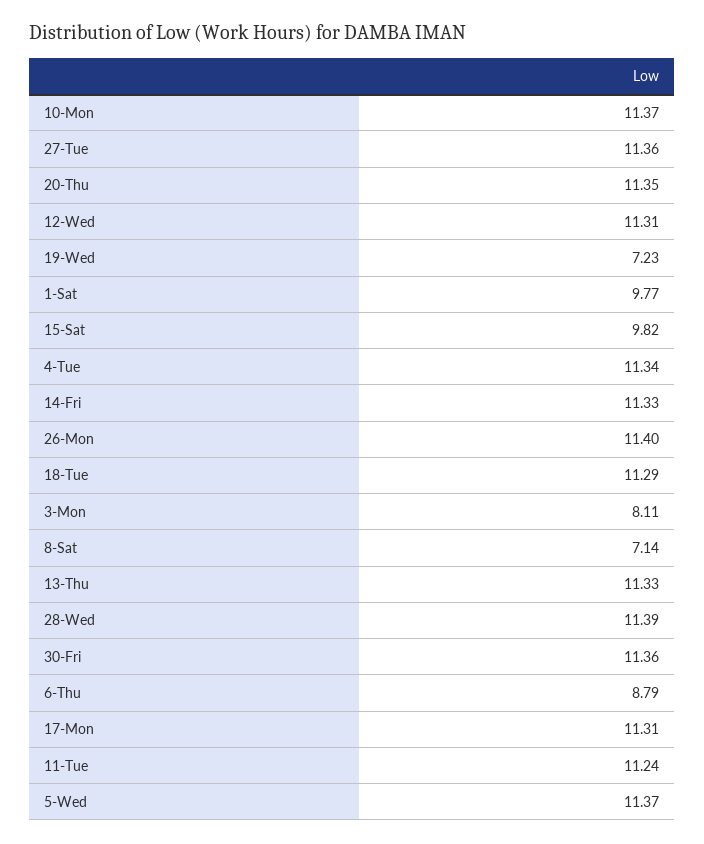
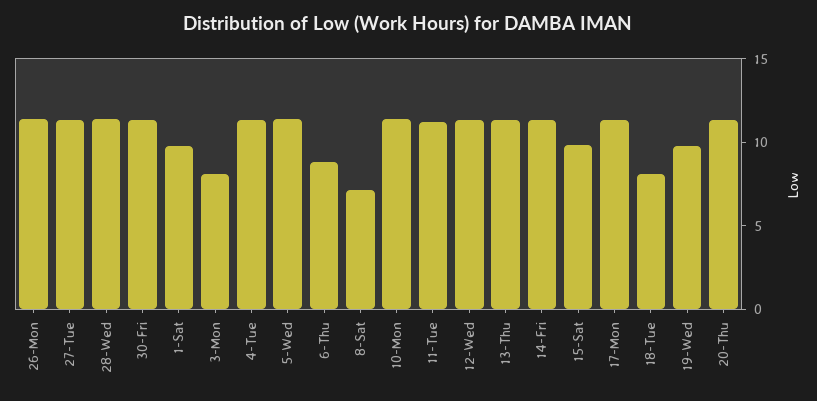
  {
    "10-Mon": 11.37,
    "27-Tue": 11.36,
    "20-Thu": 11.35,
    "12-Wed": 11.31,
-   "19-Wed": 7.23,
+   "19-Wed": 10,
    "1-Sat": 9.77,
    "15-Sat": 9.82,
    "4-Tue": 11.34,
    "14-Fri": 11.33,
    "26-Mon": 11.4,
-   "18-Tue": 11.29,
+   "18-Tue": 8,
    "3-Mon": 8.11,
    "8-Sat": 7.14,
    "13-Thu": 11.33,
    "28-Wed": 11.39,
    "30-Fri": 11.36,
    "6-Thu": 8.79,
    "17-Mon": 11.31,
    "11-Tue": 11.24,
    "5-Wed": 11.37
  }

